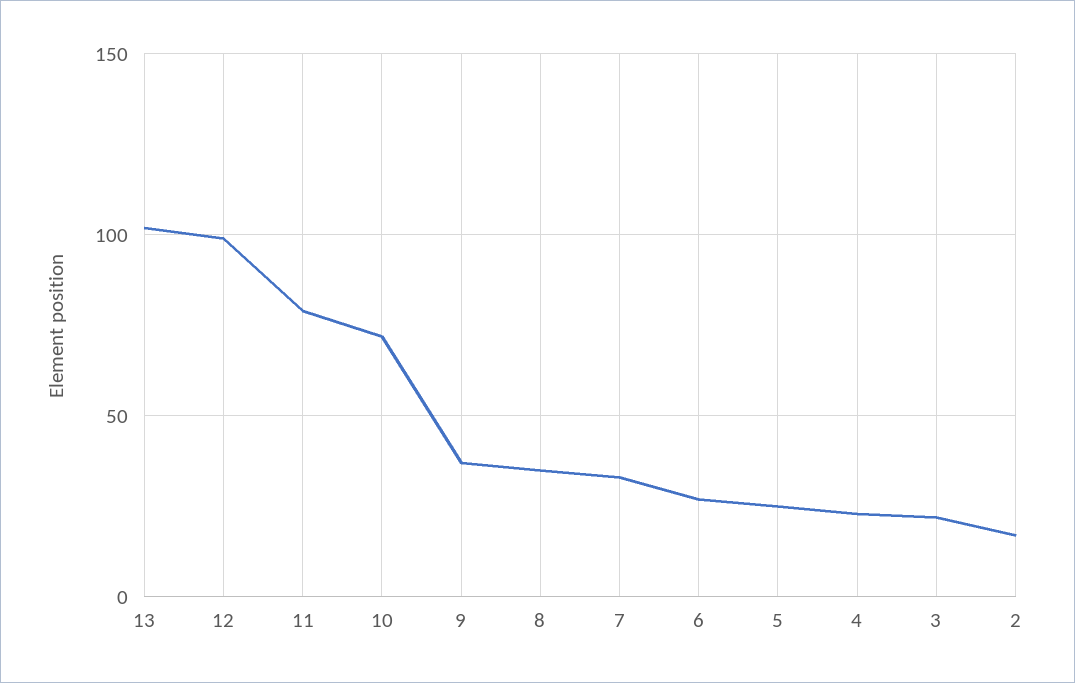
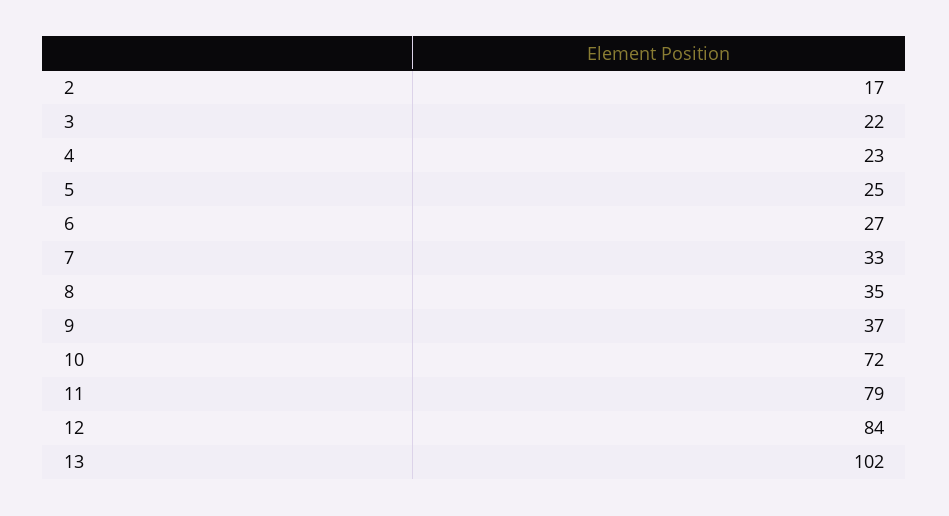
  {
    "13": 102,
-   "12": 100,
+   "12": 84,
    "11": 79,
    "10": 72,
    "9": 37,
    "8": 35,
    "7": 33,
    "6": 27,
    "5": 25,
    "4": 23,
    "3": 22,
    "2": 17
  }

